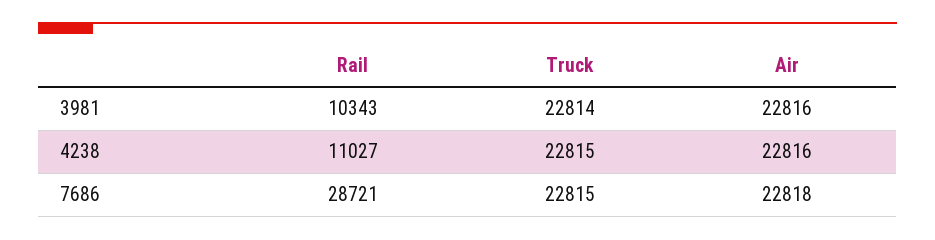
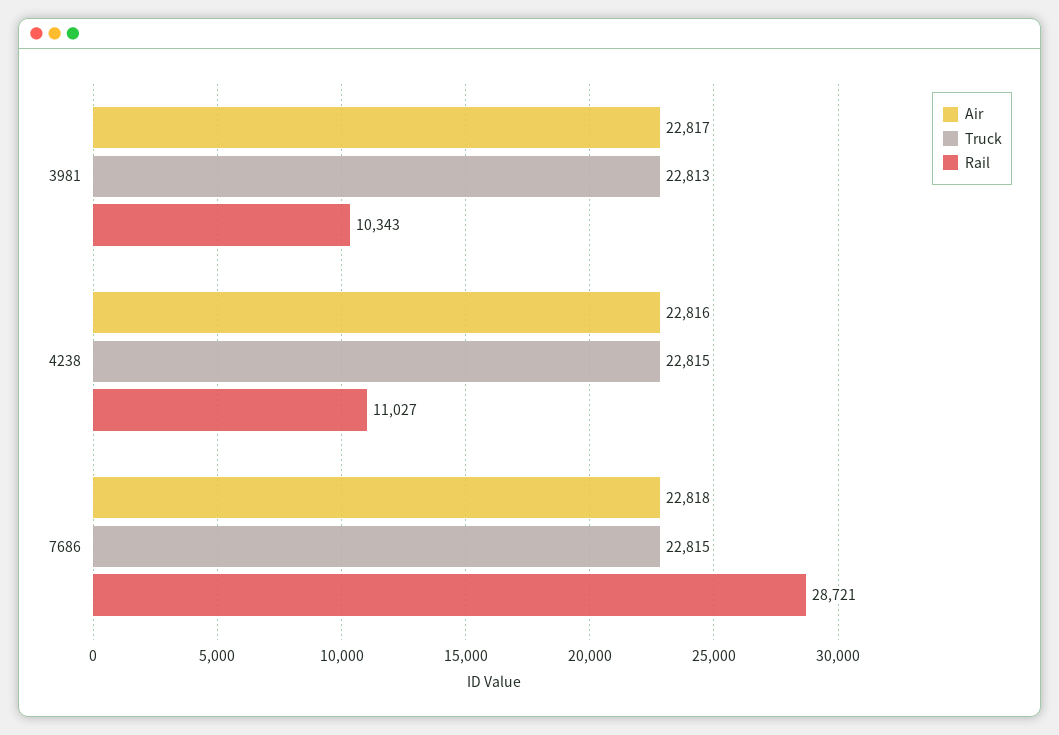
  {
    "Rail": {
      "3981": 10343,
      "4238": 11027,
      "7686": 28721
    },
    "Truck": {
-     "3981": 22814,
+     "3981": 22813,
      "4238": 22815,
      "7686": 22815
    },
    "Air": {
-     "3981": 22816,
+     "3981": 22817,
      "4238": 22816,
      "7686": 22818
    }
  }

